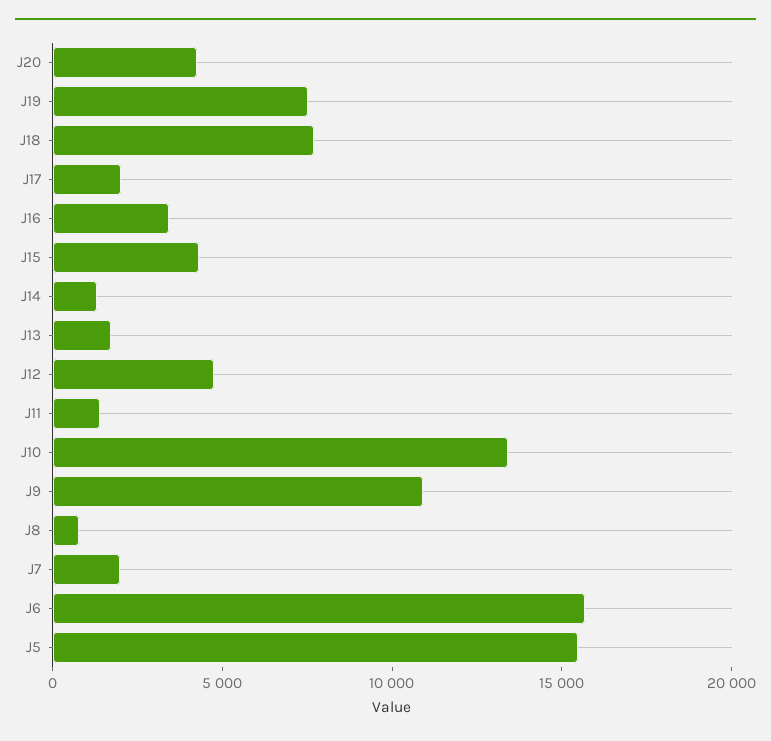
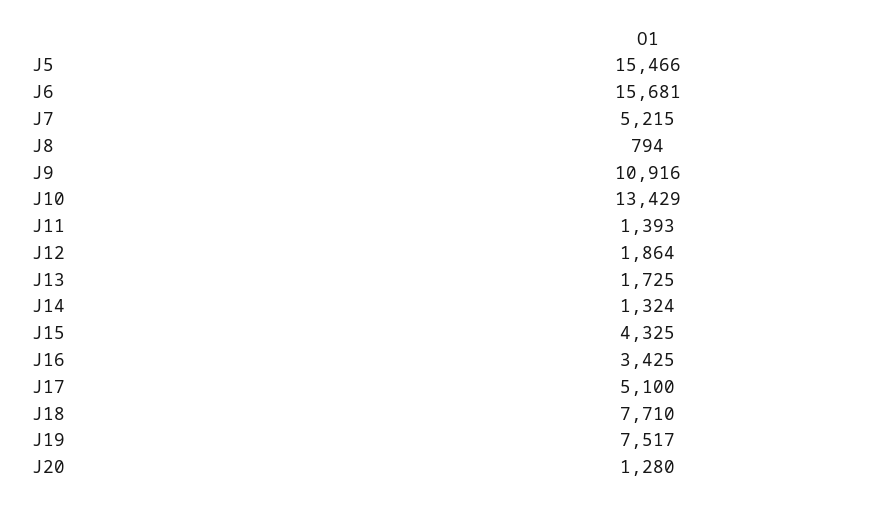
  {
-   "J20": 4000,
+   "J20": 1280,
    "J19": 7517,
    "J18": 7710,
-   "J17": 2000,
+   "J17": 5100,
    "J16": 3425,
    "J15": 4325,
    "J14": 1324,
    "J13": 1725,
-   "J12": 5000,
+   "J12": 1864,
    "J11": 1393,
    "J10": 13429,
    "J9": 10916,
    "J8": 794,
-   "J7": 2000,
+   "J7": 5215,
    "J6": 15681,
    "J5": 15466
  }

